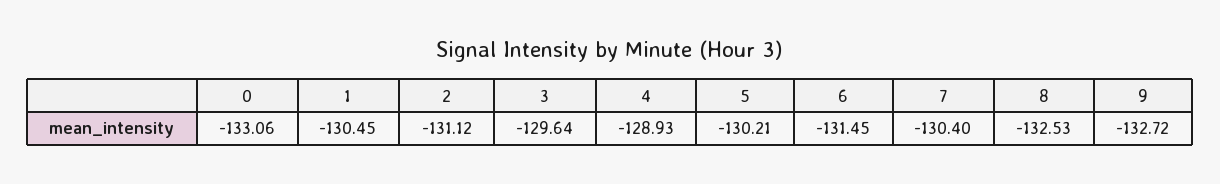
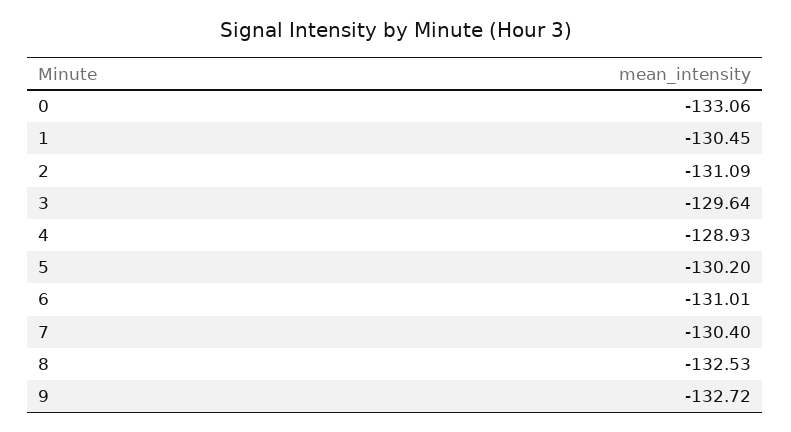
  {
    "0": -133.06,
    "1": -130.45,
-   "2": -131.12,
+   "2": -131.09,
    "3": -129.64,
    "4": -128.93,
-   "5": -130.21,
+   "5": -130.2,
-   "6": -131.45,
+   "6": -131.01,
    "7": -130.4,
    "8": -132.53,
    "9": -132.72
  }

